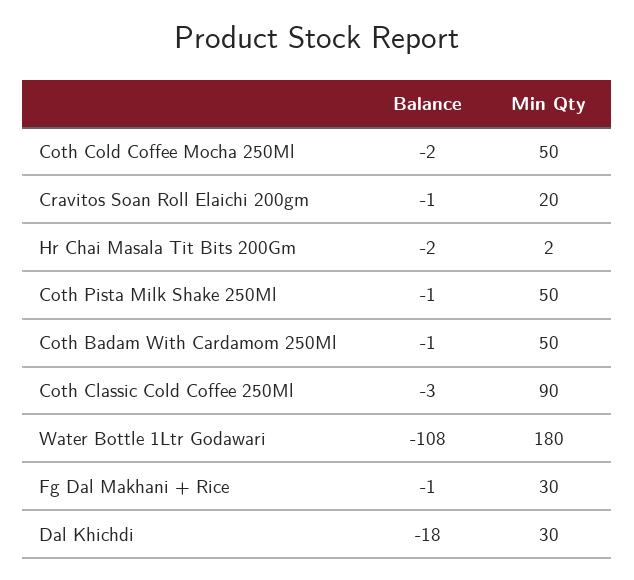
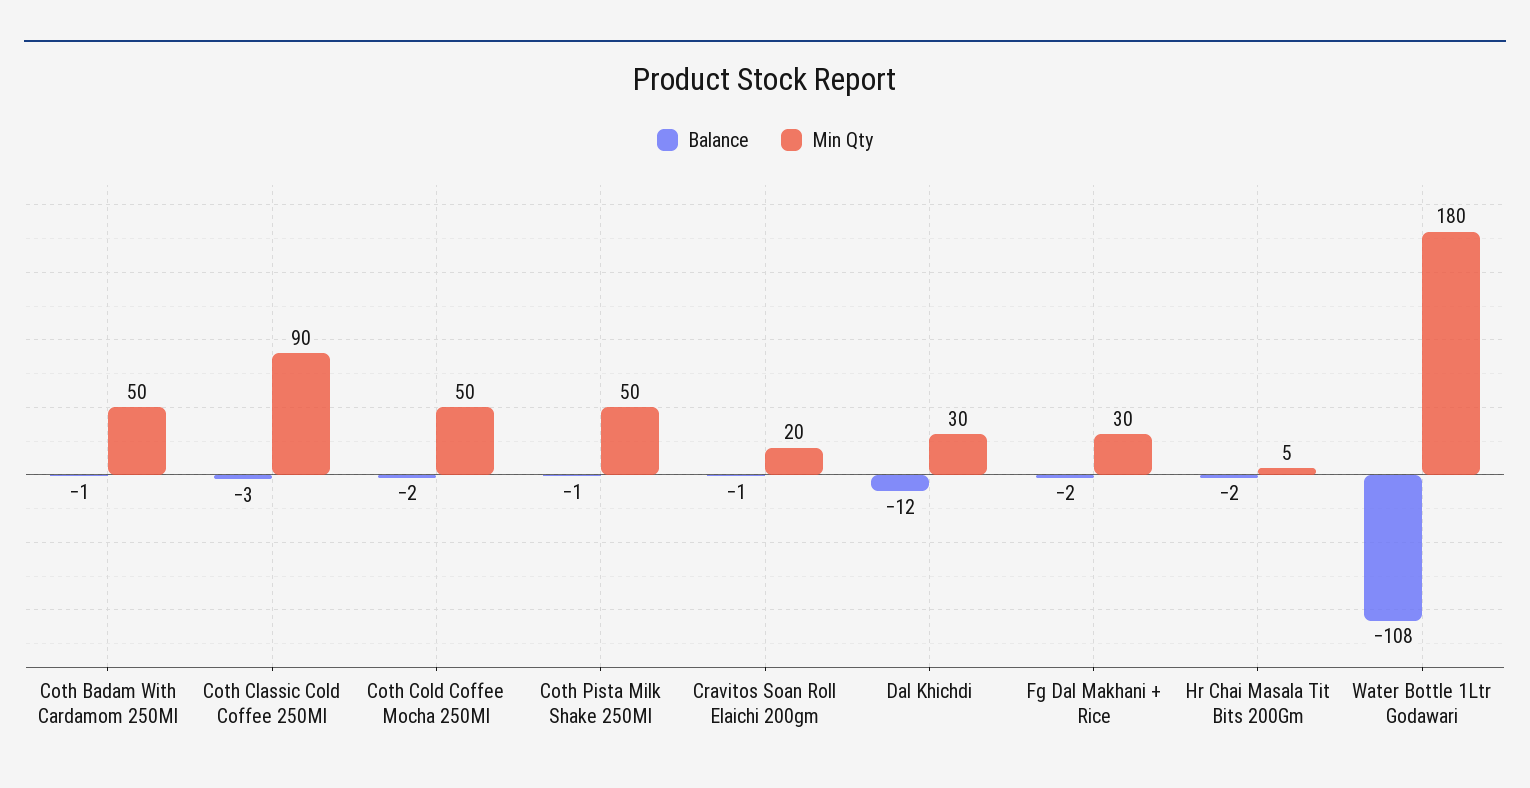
  {
    "Balance": {
      "Coth Cold Coffee Mocha 250Ml": -2,
      "Cravitos Soan Roll Elaichi 200gm": -1,
      "Hr Chai Masala Tit Bits 200Gm": -2,
      "Coth Pista Milk Shake 250Ml": -1,
      "Coth Badam With Cardamom 250Ml": -1,
      "Coth Classic Cold Coffee 250Ml": -3,
      "Water Bottle 1Ltr Godawari": -108,
-     "Fg Dal Makhani + Rice": -1,
+     "Fg Dal Makhani + Rice": -2,
-     "Dal Khichdi": -18
+     "Dal Khichdi": -12
    },
    "Min Qty": {
      "Coth Cold Coffee Mocha 250Ml": 50,
      "Cravitos Soan Roll Elaichi 200gm": 20,
-     "Hr Chai Masala Tit Bits 200Gm": 2,
+     "Hr Chai Masala Tit Bits 200Gm": 5,
      "Coth Pista Milk Shake 250Ml": 50,
      "Coth Badam With Cardamom 250Ml": 50,
      "Coth Classic Cold Coffee 250Ml": 90,
      "Water Bottle 1Ltr Godawari": 180,
      "Fg Dal Makhani + Rice": 30,
      "Dal Khichdi": 30
    }
  }

